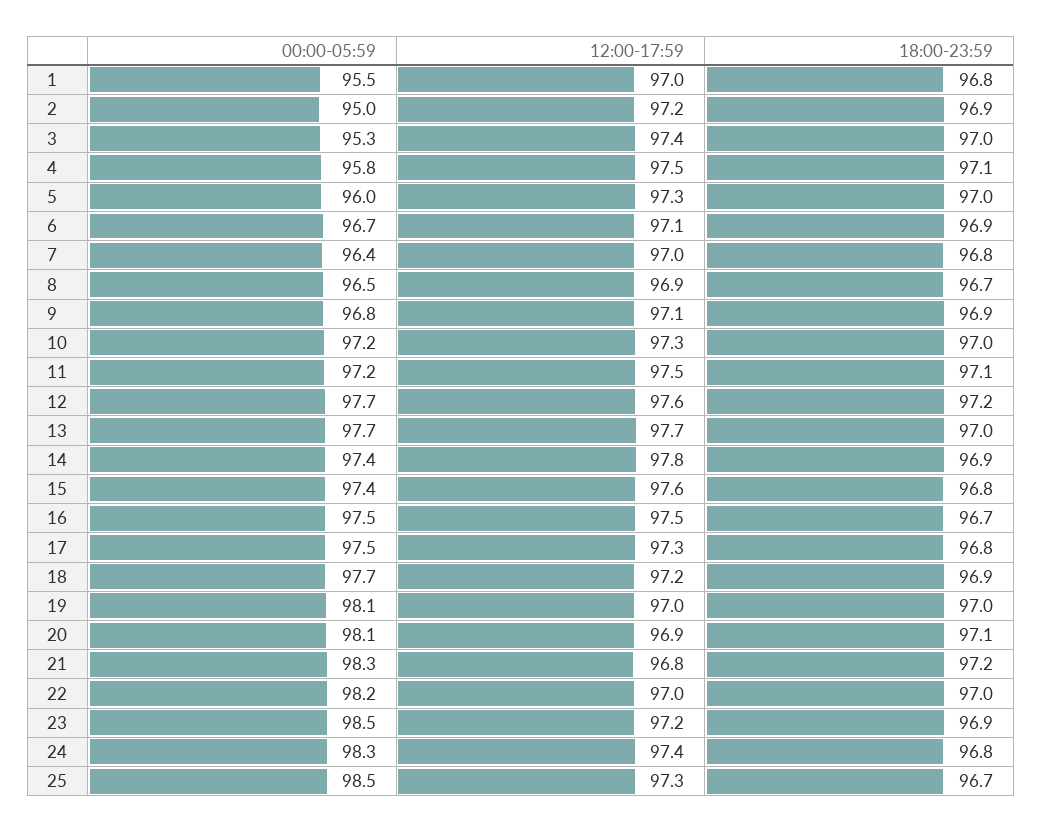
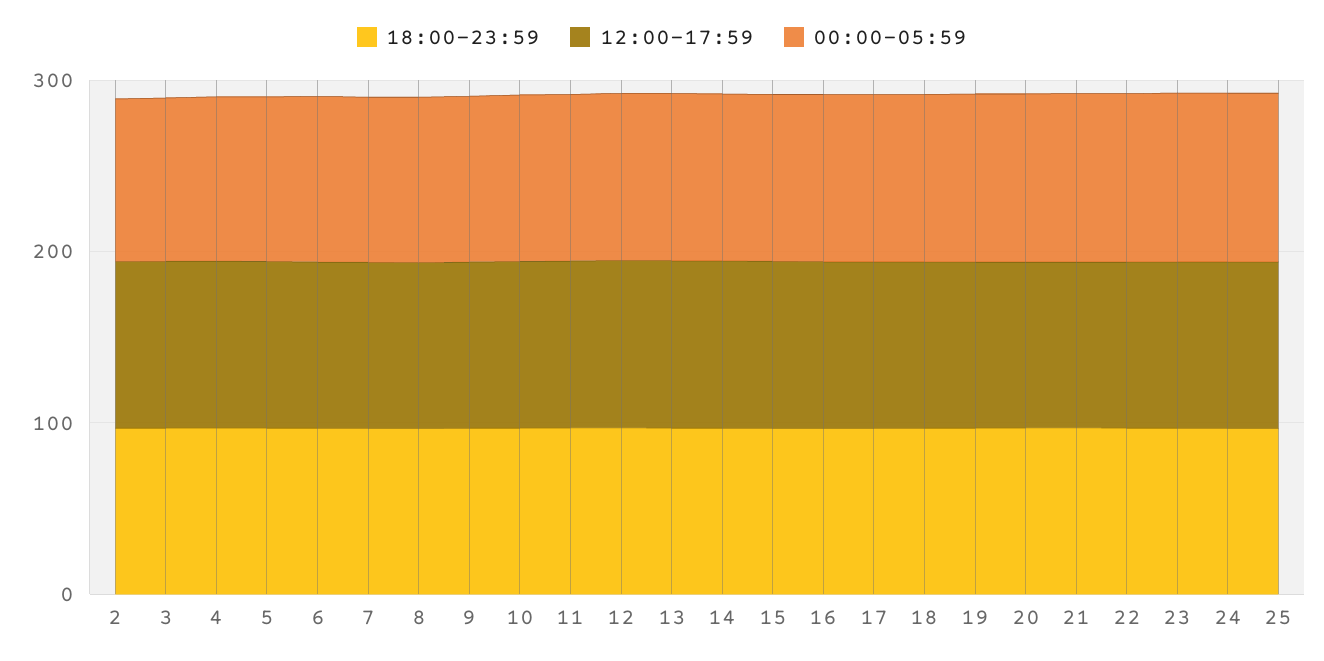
  {
    "00:00-05:59": {
-     "1": 95.5,
      "2": 95,
      "3": 95.3,
      "4": 95.8,
      "5": 96,
      "6": 96.7,
      "7": 96.4,
      "8": 96.5,
      "9": 96.8,
      "10": 97.2,
      "11": 97.2,
      "12": 97.7,
      "13": 97.7,
      "14": 97.4,
      "15": 97.4,
      "16": 97.5,
      "17": 97.5,
      "18": 97.7,
      "19": 98.1,
      "20": 98.1,
      "21": 98.3,
      "22": 98.2,
      "23": 98.5,
      "24": 98.3,
      "25": 98.5
    },
    "12:00-17:59": {
-     "1": 97,
      "2": 97.2,
      "3": 97.4,
      "4": 97.5,
      "5": 97.3,
      "6": 97.1,
      "7": 97,
      "8": 96.9,
      "9": 97.1,
      "10": 97.3,
      "11": 97.5,
      "12": 97.6,
      "13": 97.7,
      "14": 97.8,
      "15": 97.6,
      "16": 97.5,
      "17": 97.3,
      "18": 97.2,
      "19": 97,
      "20": 96.9,
      "21": 96.8,
      "22": 97,
      "23": 97.2,
      "24": 97.4,
      "25": 97.3
    },
    "18:00-23:59": {
-     "1": 96.8,
      "2": 96.9,
      "3": 97,
      "4": 97.1,
      "5": 97,
      "6": 96.9,
      "7": 96.8,
      "8": 96.7,
      "9": 96.9,
      "10": 97,
      "11": 97.1,
      "12": 97.2,
      "13": 97,
      "14": 96.9,
      "15": 96.8,
      "16": 96.7,
      "17": 96.8,
      "18": 96.9,
      "19": 97,
      "20": 97.1,
      "21": 97.2,
      "22": 97,
      "23": 96.9,
      "24": 96.8,
      "25": 96.7
    }
  }

